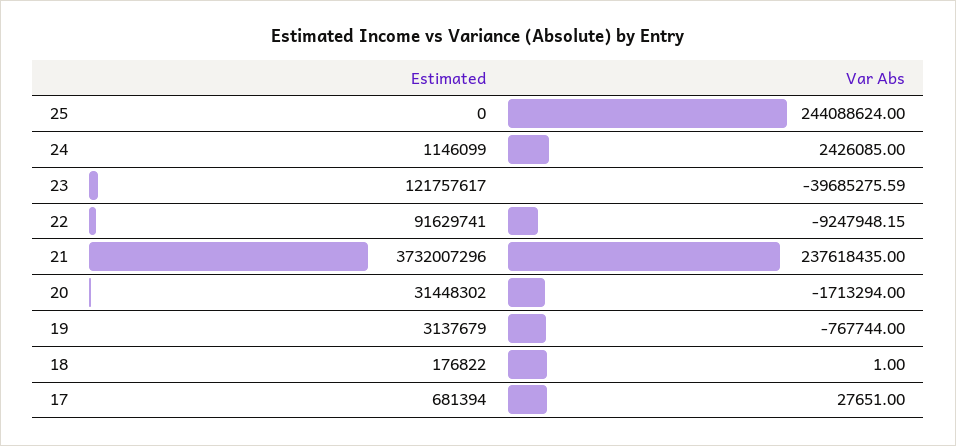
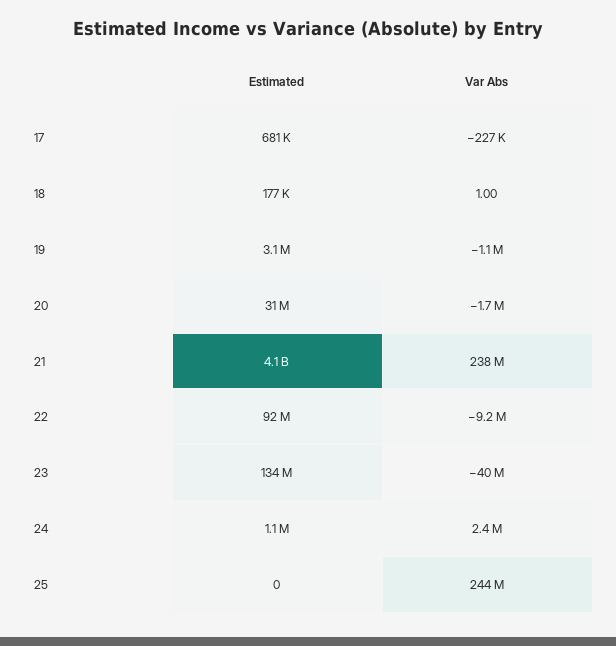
  {
    "Estimated": {
      "25": 0,
      "24": 1146099,
-     "23": 121757617,
+     "23": 134000000,
      "22": 91629741,
-     "21": 3732007296,
+     "21": 4100000000,
      "20": 31448302,
      "19": 3137679,
      "18": 176822,
      "17": 681394
    },
    "Var Abs": {
      "25": 244088624,
      "24": 2426085,
      "23": -39685275.59,
      "22": -9247948.15,
      "21": 237618435,
      "20": -1713294,
-     "19": -767744,
+     "19": -1100000,
      "18": 1,
-     "17": 27651
+     "17": -227000
    }
  }

